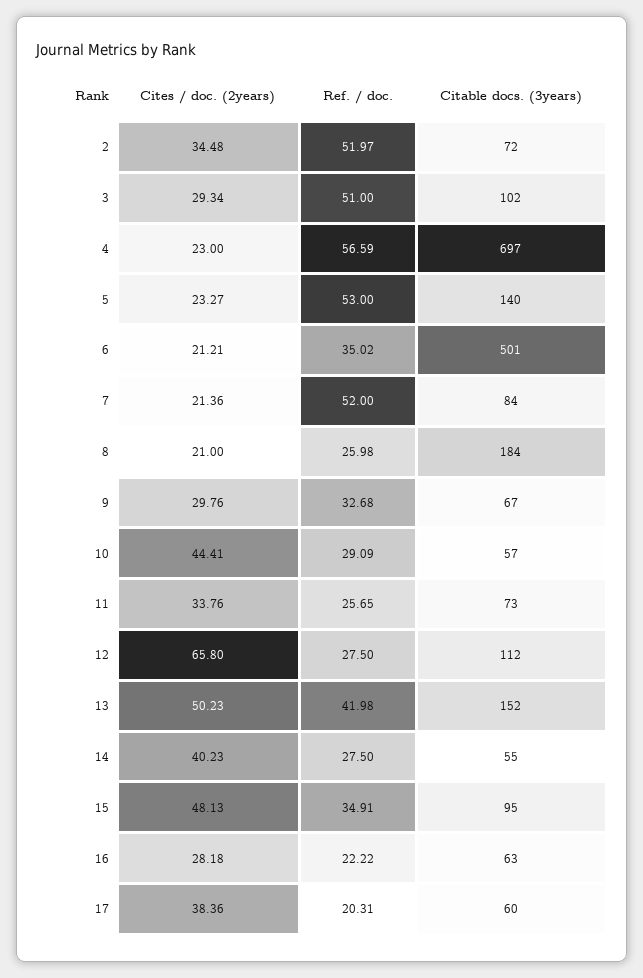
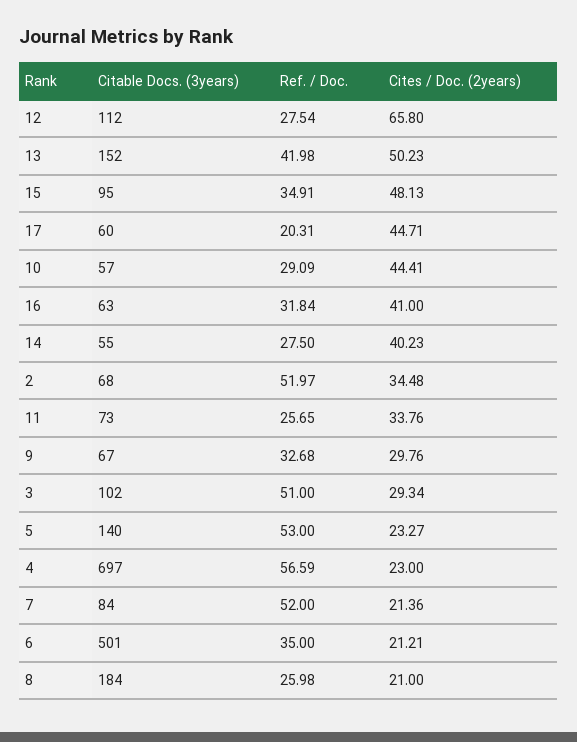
  {
    "Cites / doc. (2years)": {
      "2": 34.48,
      "3": 29.34,
      "4": 23,
      "5": 23.27,
      "6": 21.21,
      "7": 21.36,
      "8": 21,
      "9": 29.76,
      "10": 44.41,
      "11": 33.76,
      "12": 65.8,
      "13": 50.23,
      "14": 40.23,
      "15": 48.13,
-     "16": 28.18,
+     "16": 41,
-     "17": 38.36
+     "17": 44.71
    },
    "Ref. / doc.": {
      "2": 51.97,
      "3": 51,
      "4": 56.59,
      "5": 53,
-     "6": 35.02,
+     "6": 35,
      "7": 52,
      "8": 25.98,
      "9": 32.68,
      "10": 29.09,
      "11": 25.65,
-     "12": 27.5,
+     "12": 27.54,
      "13": 41.98,
      "14": 27.5,
      "15": 34.91,
-     "16": 22.22,
+     "16": 31.84,
      "17": 20.31
    },
    "Citable docs. (3years)": {
-     "2": 72,
+     "2": 68,
      "3": 102,
      "4": 697,
      "5": 140,
      "6": 501,
      "7": 84,
      "8": 184,
      "9": 67,
      "10": 57,
      "11": 73,
      "12": 112,
      "13": 152,
      "14": 55,
      "15": 95,
      "16": 63,
      "17": 60
    }
  }

